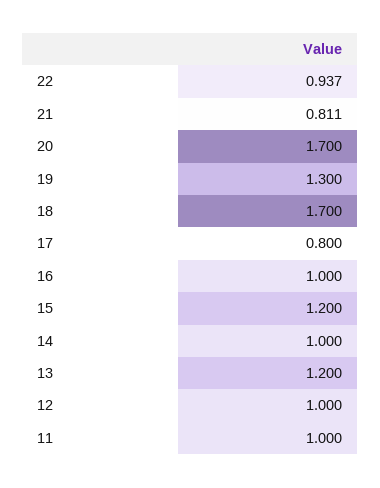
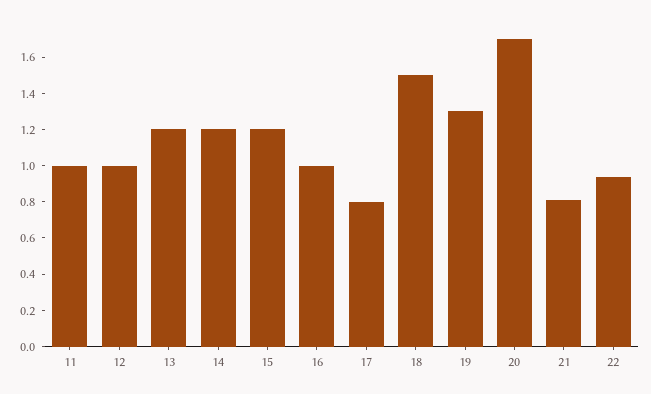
  {
    "22": 0.937,
    "21": 0.811,
    "20": 1.7,
    "19": 1.3,
-   "18": 1.7,
+   "18": 1.5,
    "17": 0.8,
    "16": 1,
    "15": 1.2,
-   "14": 1,
+   "14": 1.2,
    "13": 1.2,
    "12": 1,
    "11": 1
  }

